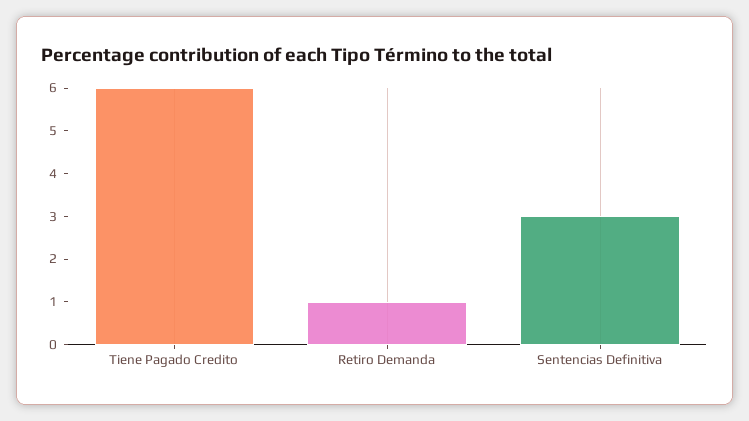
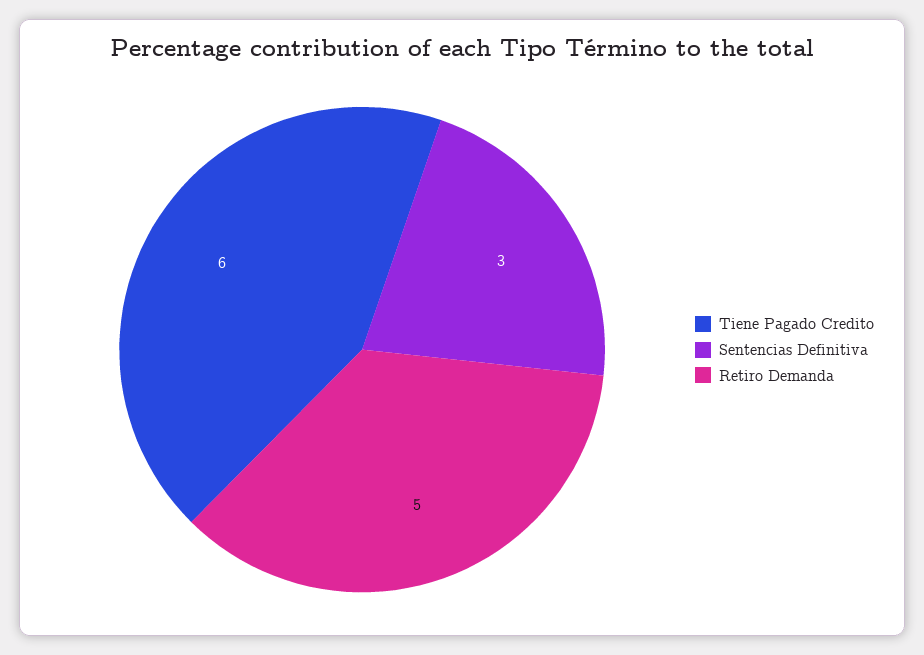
  {
    "Tiene Pagado Credito": 6,
-   "Retiro Demanda": 1,
+   "Retiro Demanda": 5,
    "Sentencias Definitiva": 3
  }

